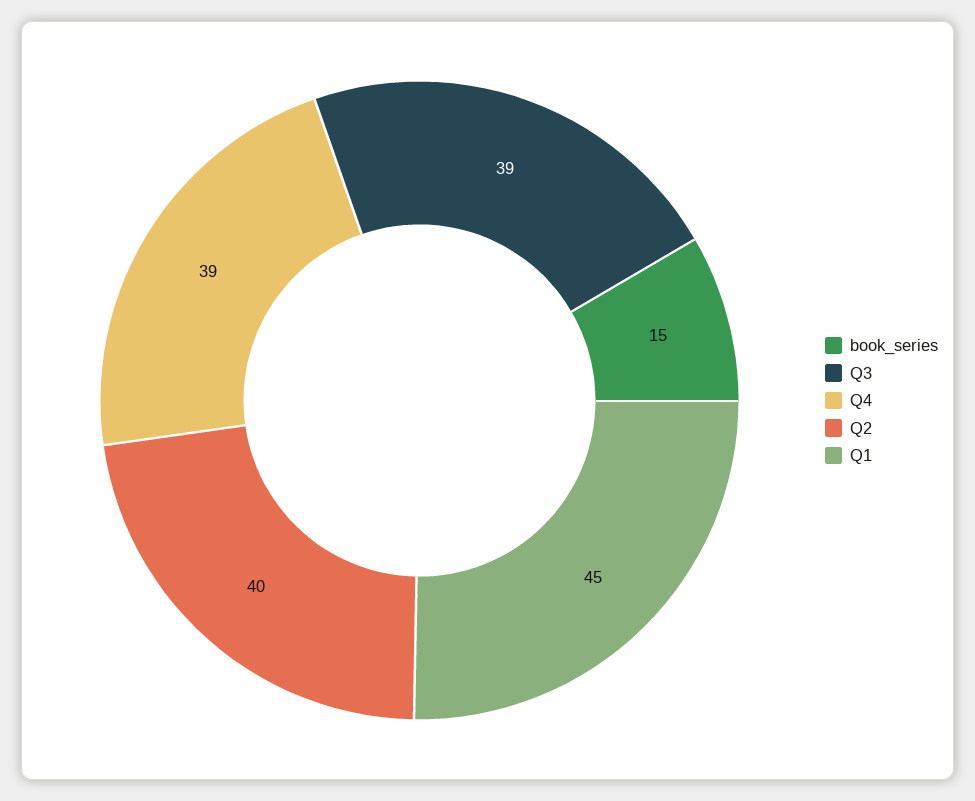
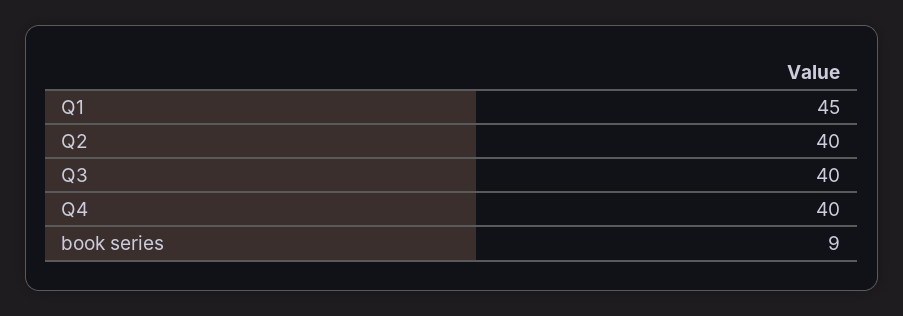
  {
-   "book_series": 15,
+   "book_series": 9,
-   "Q3": 39,
+   "Q3": 40,
-   "Q4": 39,
+   "Q4": 40,
    "Q2": 40,
    "Q1": 45
  }

